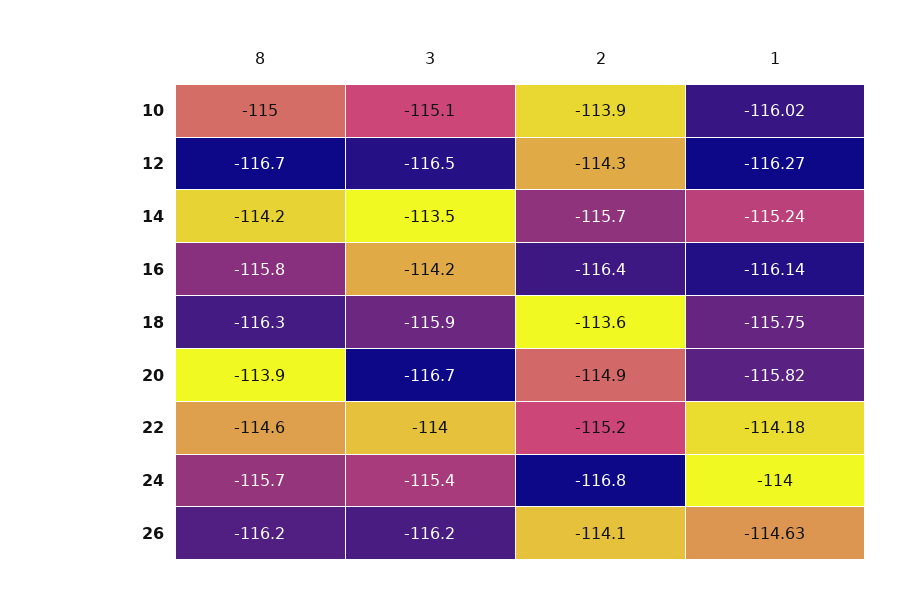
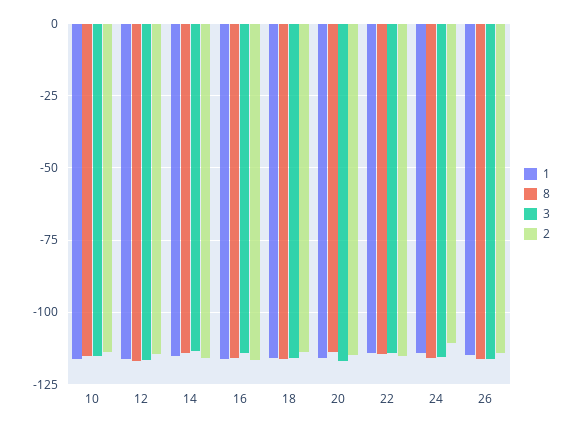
  {
    "8": {
      "10": -115,
      "12": -116.7,
      "14": -114.2,
      "16": -115.8,
      "18": -116.3,
      "20": -113.9,
      "22": -114.6,
      "24": -115.7,
      "26": -116.2
    },
    "3": {
      "10": -115.1,
      "12": -116.5,
      "14": -113.5,
      "16": -114.2,
      "18": -115.9,
      "20": -116.7,
      "22": -114,
      "24": -115.4,
      "26": -116.2
    },
    "2": {
      "10": -113.9,
      "12": -114.3,
      "14": -115.7,
      "16": -116.4,
      "18": -113.6,
      "20": -114.9,
      "22": -115.2,
-     "24": -116.8,
+     "24": -110,
      "26": -114.1
    },
    "1": {
      "10": -116.02,
      "12": -116.27,
      "14": -115.24,
      "16": -116.14,
      "18": -115.75,
      "20": -115.82,
      "22": -114.18,
      "24": -114,
      "26": -114.63
    }
  }

